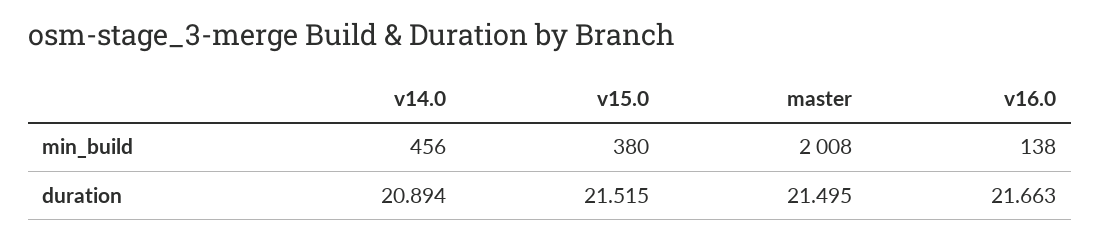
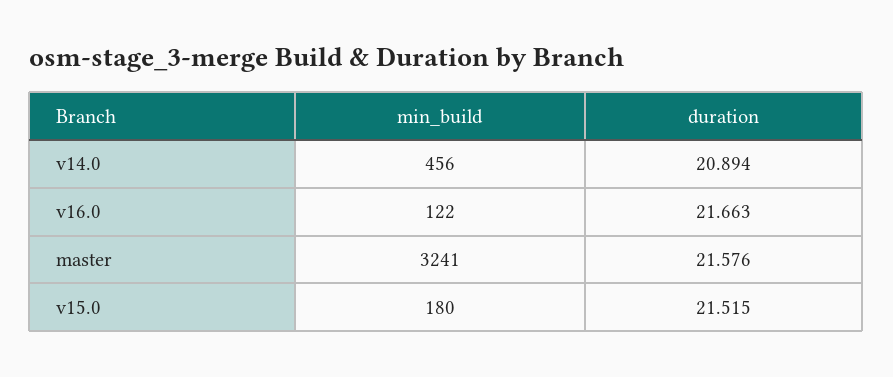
  {
    "v14.0": {
      "min_build": 456,
      "duration": 20.894
    },
    "v15.0": {
-     "min_build": 380,
+     "min_build": 180,
      "duration": 21.515
    },
    "master": {
-     "min_build": 2008,
+     "min_build": 3241,
-     "duration": 21.495
+     "duration": 21.576
    },
    "v16.0": {
-     "min_build": 138,
+     "min_build": 122,
      "duration": 21.663
    }
  }

